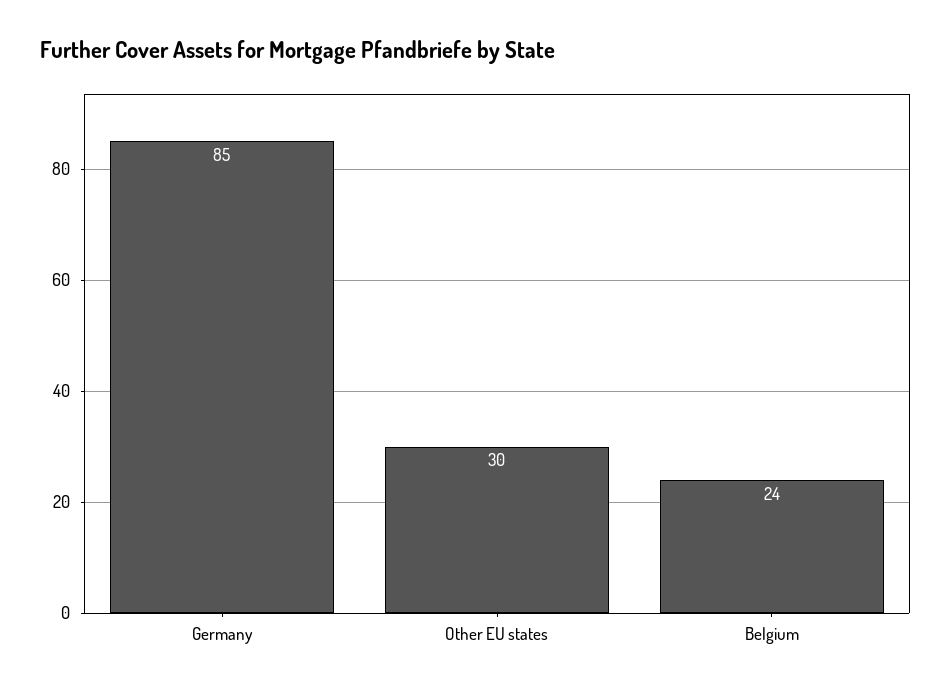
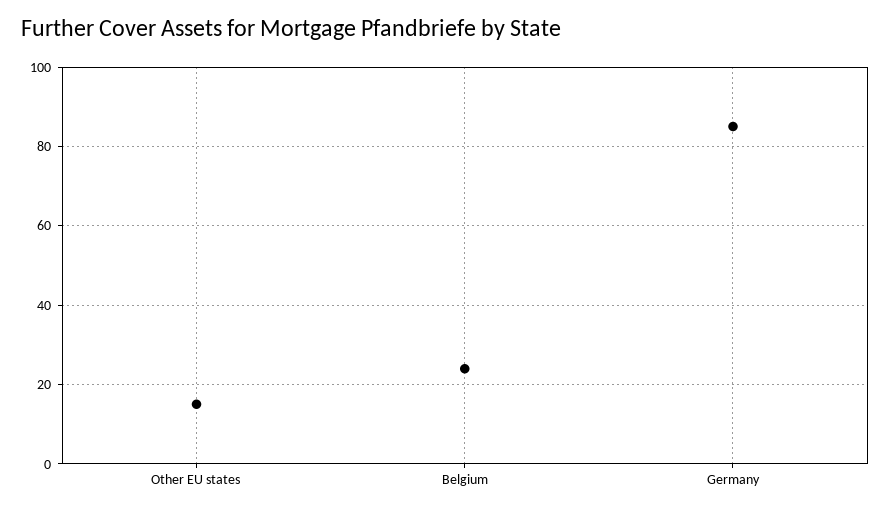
  {
    "Germany": 85,
-   "Other EU states": 30,
+   "Other EU states": 15,
    "Belgium": 24
  }

